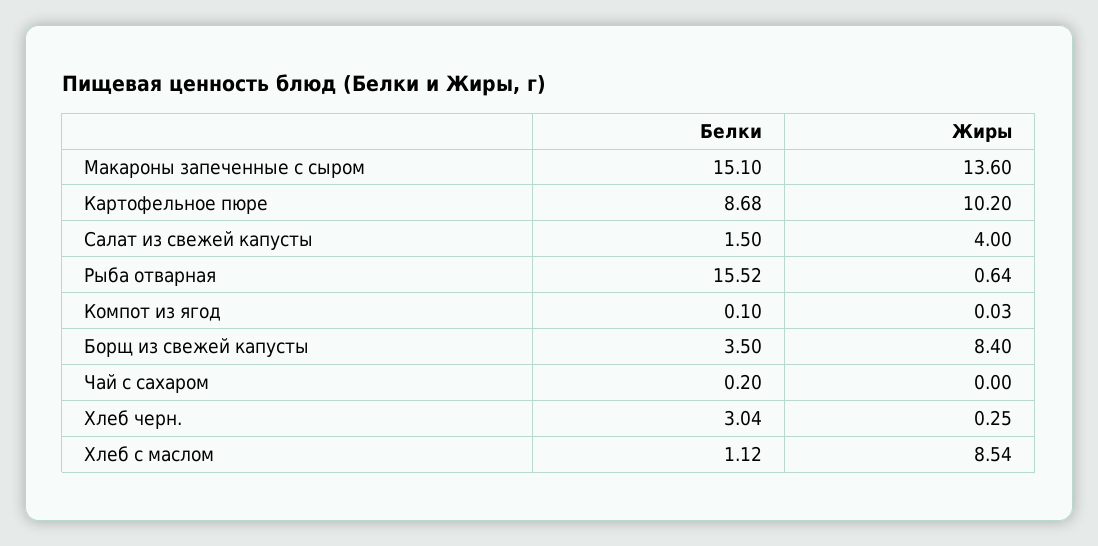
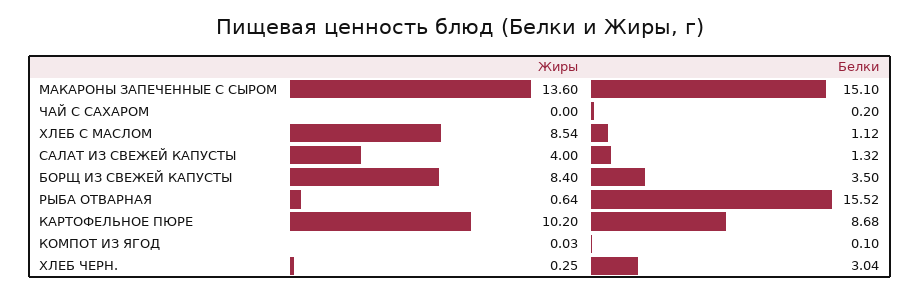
  {
    "Белки": {
      "Макароны запеченные с сыром": 15.1,
      "Картофельное пюре": 8.68,
-     "Салат из свежей капусты": 1.5,
+     "Салат из свежей капусты": 1.32,
      "Рыба отварная": 15.52,
      "Компот из ягод": 0.1,
      "Борщ из свежей капусты": 3.5,
      "Чай с сахаром": 0.2,
      "Хлеб черн.": 3.04,
      "Хлеб с маслом": 1.12
    },
    "Жиры": {
      "Макароны запеченные с сыром": 13.6,
      "Картофельное пюре": 10.2,
      "Салат из свежей капусты": 4,
      "Рыба отварная": 0.64,
      "Компот из ягод": 0.03,
      "Борщ из свежей капусты": 8.4,
      "Чай с сахаром": 0,
      "Хлеб черн.": 0.25,
      "Хлеб с маслом": 8.54
    }
  }

